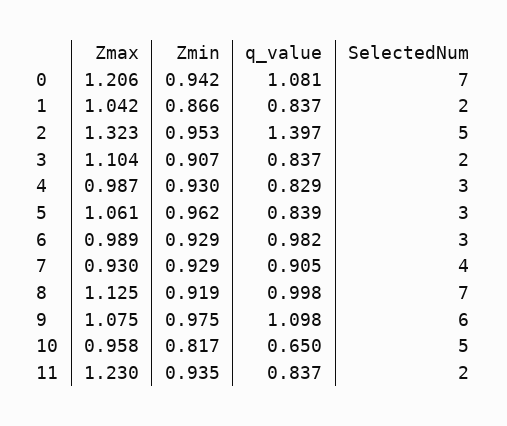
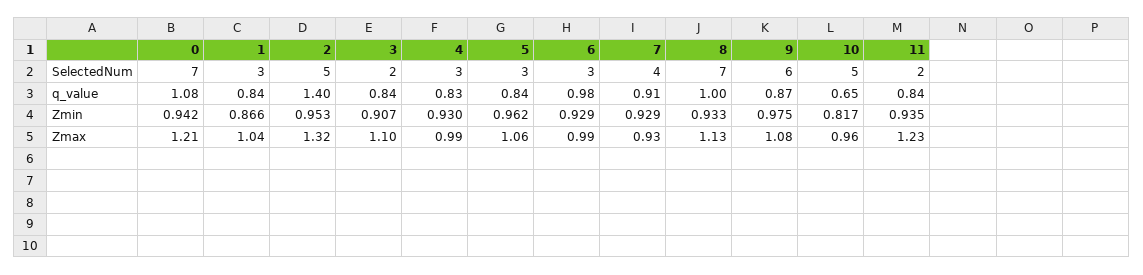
  {
    "Zmax": {
      "0": 1.206,
      "1": 1.042,
      "2": 1.323,
      "3": 1.104,
      "4": 0.987,
      "5": 1.061,
      "6": 0.989,
      "7": 0.93,
      "8": 1.125,
      "9": 1.075,
      "10": 0.958,
      "11": 1.23
    },
    "Zmin": {
      "0": 0.942,
      "1": 0.866,
      "2": 0.953,
      "3": 0.907,
      "4": 0.93,
      "5": 0.962,
      "6": 0.929,
      "7": 0.929,
-     "8": 0.919,
+     "8": 0.933,
      "9": 0.975,
      "10": 0.817,
      "11": 0.935
    },
    "q_value": {
      "0": 1.081,
      "1": 0.837,
      "2": 1.397,
      "3": 0.837,
      "4": 0.829,
      "5": 0.839,
      "6": 0.982,
      "7": 0.905,
      "8": 0.998,
-     "9": 1.098,
+     "9": 0.87,
      "10": 0.65,
      "11": 0.837
    },
    "SelectedNum": {
      "0": 7,
-     "1": 2,
+     "1": 3,
      "2": 5,
      "3": 2,
      "4": 3,
      "5": 3,
      "6": 3,
      "7": 4,
      "8": 7,
      "9": 6,
      "10": 5,
      "11": 2
    }
  }

